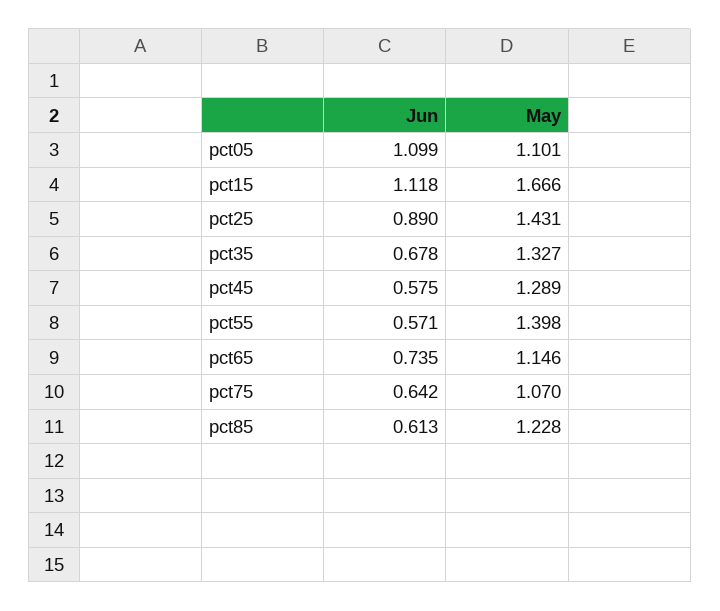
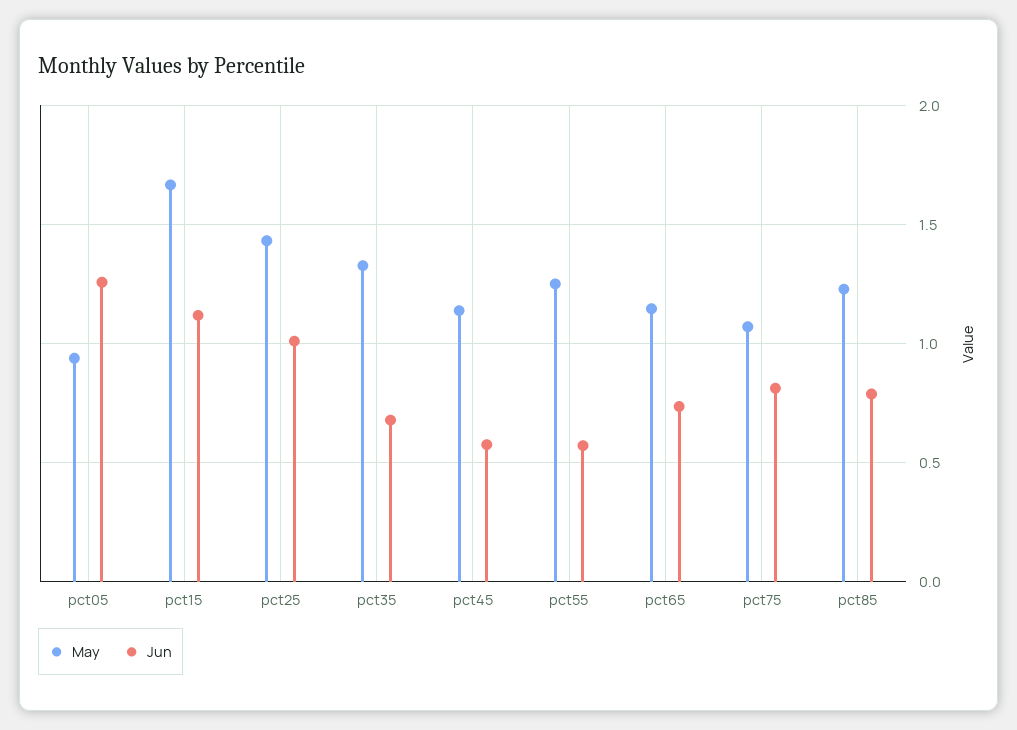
  {
    "Jun": {
-     "pct05": 1.099,
+     "pct05": 1.25,
      "pct15": 1.118,
-     "pct25": 0.89,
+     "pct25": 1,
      "pct35": 0.678,
      "pct45": 0.575,
      "pct55": 0.571,
      "pct65": 0.735,
-     "pct75": 0.642,
+     "pct75": 0.8,
-     "pct85": 0.613
+     "pct85": 0.8
    },
    "May": {
-     "pct05": 1.101,
+     "pct05": 0.95,
      "pct15": 1.666,
      "pct25": 1.431,
      "pct35": 1.327,
-     "pct45": 1.289,
+     "pct45": 1.15,
-     "pct55": 1.398,
+     "pct55": 1.25,
      "pct65": 1.146,
      "pct75": 1.07,
      "pct85": 1.228
    }
  }

